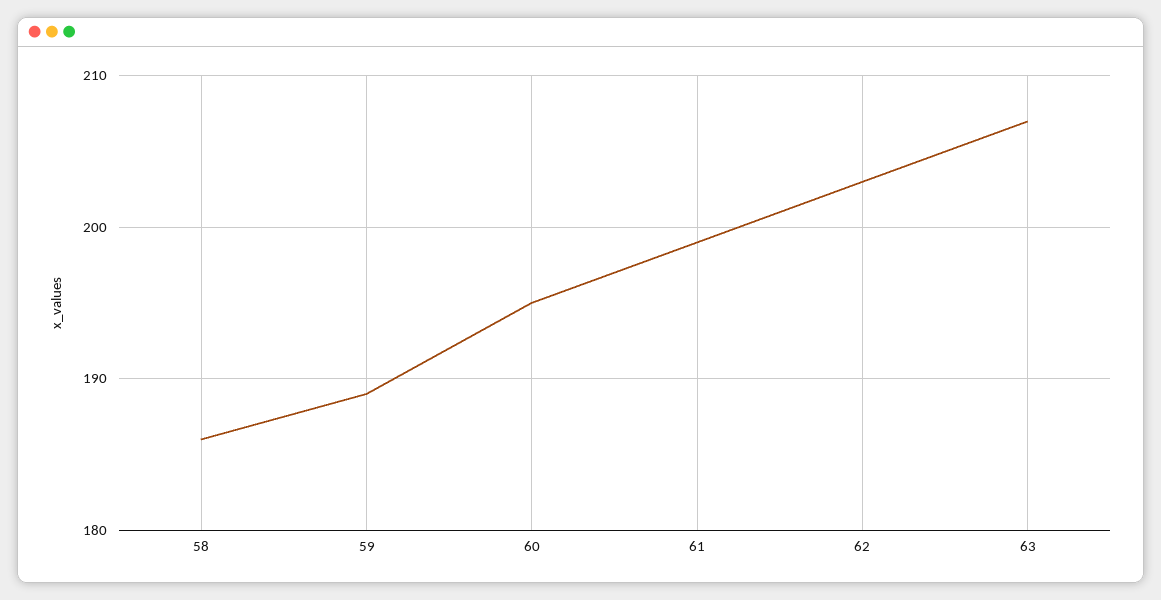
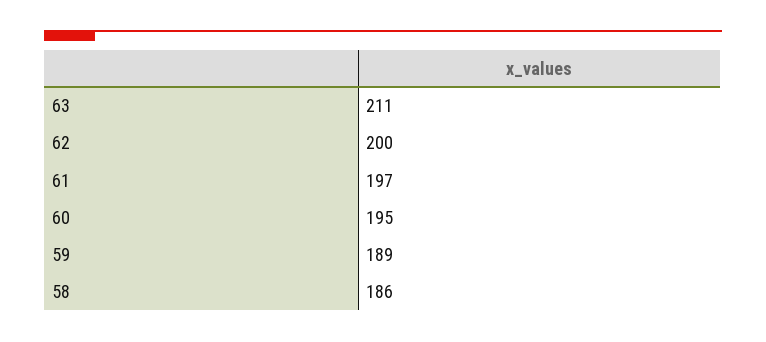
  {
    "58": 186,
    "59": 189,
    "60": 195,
-   "61": 199,
+   "61": 197,
-   "62": 203,
+   "62": 200,
-   "63": 207
+   "63": 211
  }

